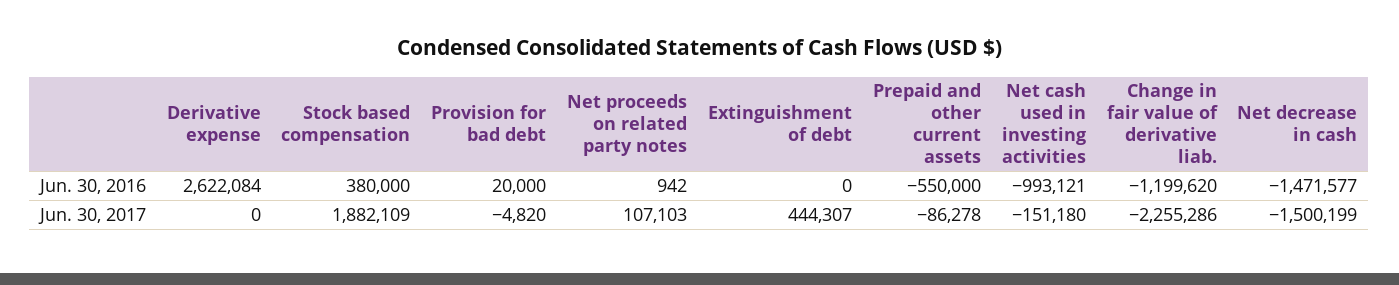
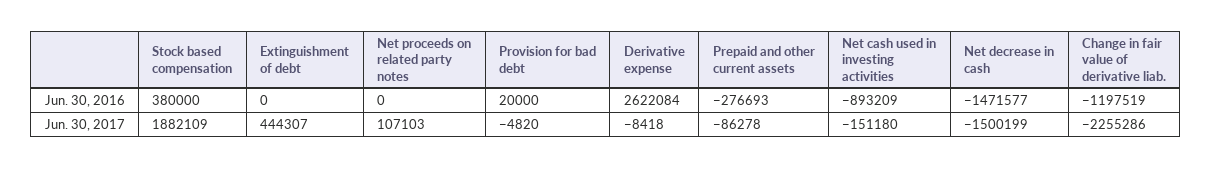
  {
    "Derivative expense": {
      "Jun. 30, 2016": 2622084,
-     "Jun. 30, 2017": 0
+     "Jun. 30, 2017": -8418
    },
    "Stock based compensation": {
      "Jun. 30, 2016": 380000,
      "Jun. 30, 2017": 1882109
    },
    "Provision for bad debt": {
      "Jun. 30, 2016": 20000,
      "Jun. 30, 2017": -4820
    },
    "Net proceeds on related party notes": {
-     "Jun. 30, 2016": 942,
+     "Jun. 30, 2016": 0,
      "Jun. 30, 2017": 107103
    },
    "Extinguishment of debt": {
      "Jun. 30, 2016": 0,
      "Jun. 30, 2017": 444307
    },
    "Prepaid and other current assets": {
-     "Jun. 30, 2016": -550000,
+     "Jun. 30, 2016": -276693,
      "Jun. 30, 2017": -86278
    },
    "Net cash used in investing activities": {
-     "Jun. 30, 2016": -993121,
+     "Jun. 30, 2016": -893209,
      "Jun. 30, 2017": -151180
    },
    "Change in fair value of derivative liab.": {
-     "Jun. 30, 2016": -1199620,
+     "Jun. 30, 2016": -1197519,
      "Jun. 30, 2017": -2255286
    },
    "Net decrease in cash": {
      "Jun. 30, 2016": -1471577,
      "Jun. 30, 2017": -1500199
    }
  }

